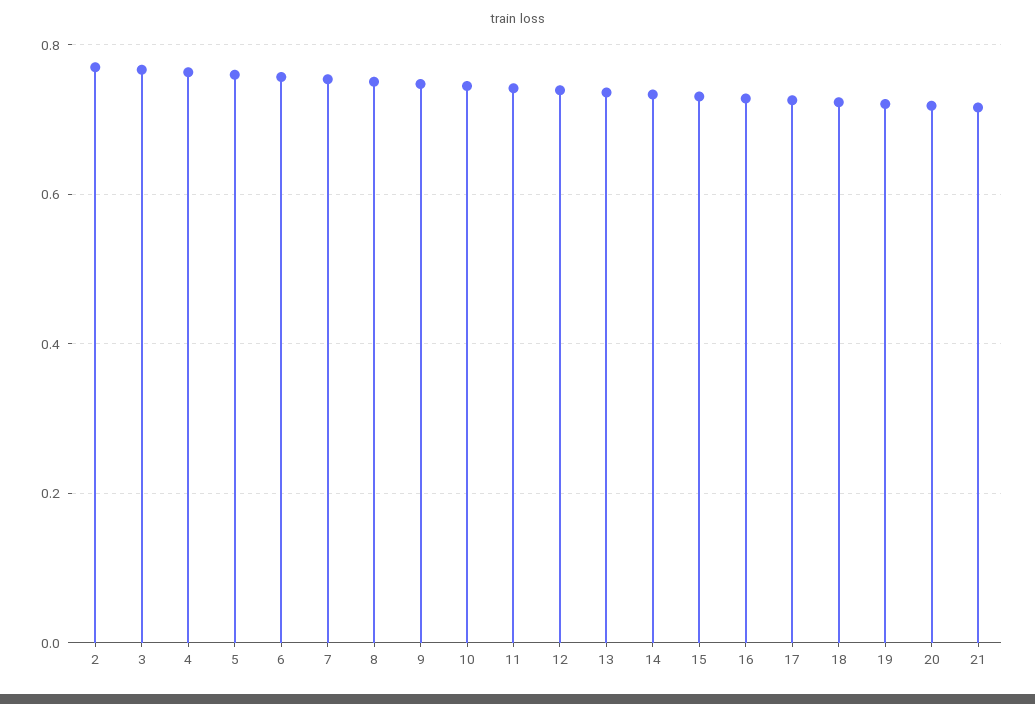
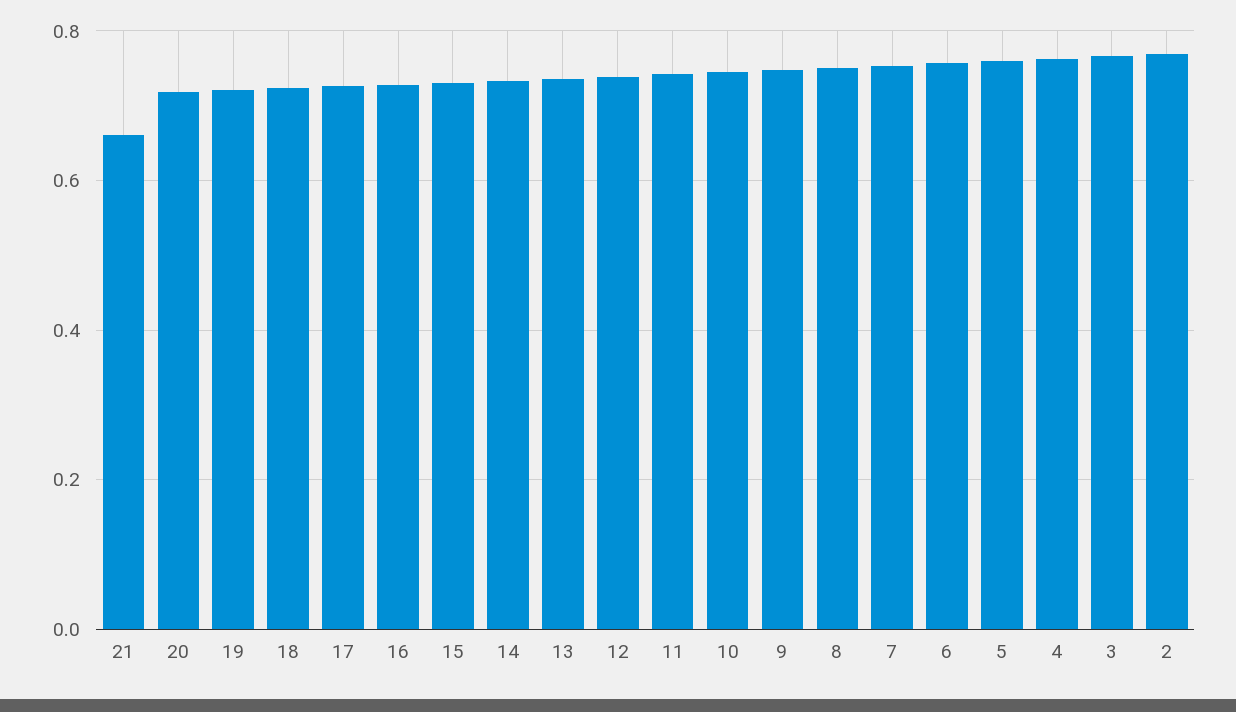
  {
    "2": 0.76,
    "3": 0.76,
    "4": 0.76,
    "5": 0.76,
    "6": 0.76,
    "7": 0.76,
    "8": 0.76,
    "9": 0.74,
    "10": 0.74,
    "11": 0.74,
    "12": 0.74,
    "13": 0.74,
    "14": 0.74,
    "15": 0.74,
    "16": 0.72,
    "17": 0.72,
    "18": 0.72,
    "19": 0.72,
    "20": 0.72,
-   "21": 0.72
+   "21": 0.66
  }

